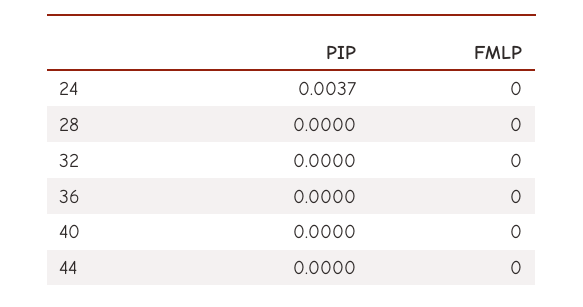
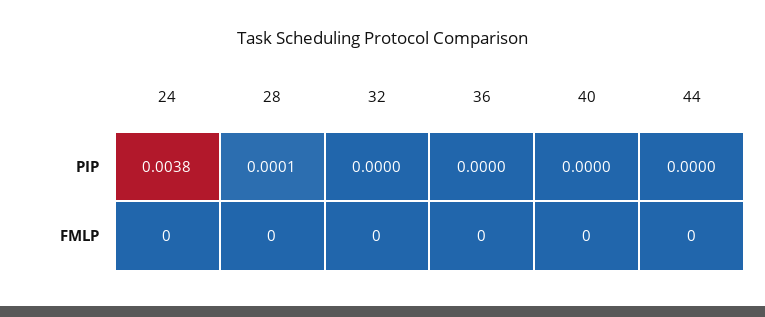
  {
    "PIP": {
-     "24": 0.0037,
+     "24": 0.0038,
-     "28": 0,
+     "28": 0.0001,
      "32": 0,
      "36": 0,
      "40": 0,
      "44": 0
    },
    "FMLP": {
      "24": 0,
      "28": 0,
      "32": 0,
      "36": 0,
      "40": 0,
      "44": 0
    }
  }

